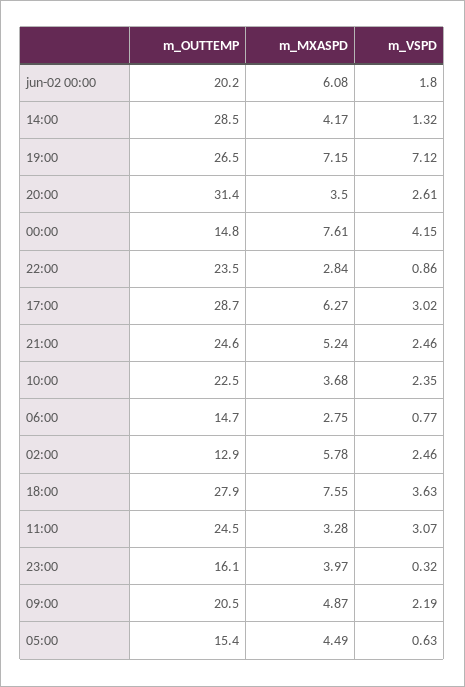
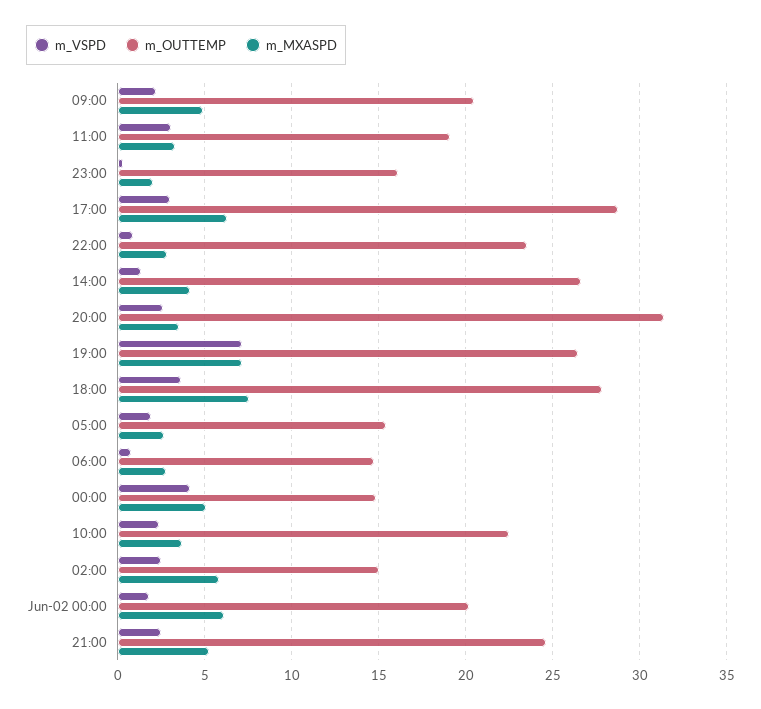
  {
    "m_OUTTEMP": {
      "jun-02 00:00": 20.2,
-     "14:00": 28.5,
+     "14:00": 26.5,
      "19:00": 26.5,
      "20:00": 31.4,
      "00:00": 14.8,
      "22:00": 23.5,
      "17:00": 28.7,
      "21:00": 24.6,
      "10:00": 22.5,
      "06:00": 14.7,
-     "02:00": 12.9,
+     "02:00": 15,
      "18:00": 27.9,
-     "11:00": 24.5,
+     "11:00": 19,
      "23:00": 16.1,
      "09:00": 20.5,
      "05:00": 15.4
    },
    "m_MXASPD": {
      "jun-02 00:00": 6.08,
      "14:00": 4.17,
      "19:00": 7.15,
      "20:00": 3.5,
-     "00:00": 7.61,
+     "00:00": 5,
      "22:00": 2.84,
      "17:00": 6.27,
      "21:00": 5.24,
      "10:00": 3.68,
      "06:00": 2.75,
      "02:00": 5.78,
      "18:00": 7.55,
      "11:00": 3.28,
-     "23:00": 3.97,
+     "23:00": 2,
      "09:00": 4.87,
-     "05:00": 4.49
+     "05:00": 2.5
    },
    "m_VSPD": {
      "jun-02 00:00": 1.8,
      "14:00": 1.32,
      "19:00": 7.12,
      "20:00": 2.61,
      "00:00": 4.15,
      "22:00": 0.86,
      "17:00": 3.02,
      "21:00": 2.46,
      "10:00": 2.35,
      "06:00": 0.77,
      "02:00": 2.46,
      "18:00": 3.63,
      "11:00": 3.07,
      "23:00": 0.32,
      "09:00": 2.19,
-     "05:00": 0.63
+     "05:00": 2
    }
  }

